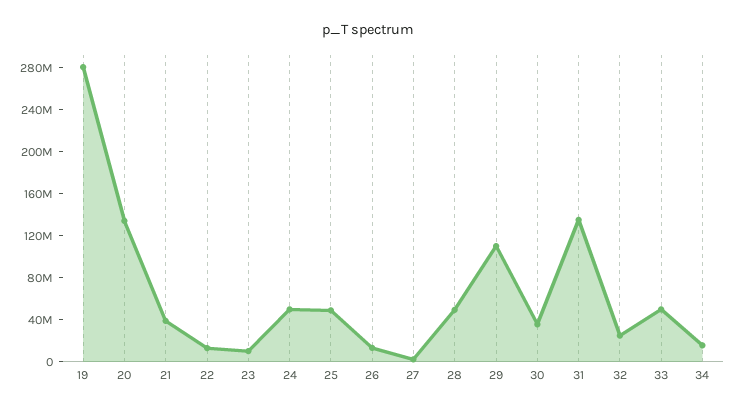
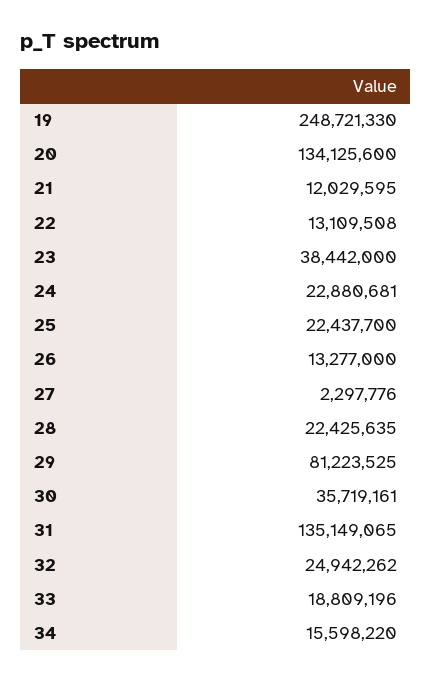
  {
-   "19": 280000000,
+   "19": 248721330,
    "20": 134125600,
-   "21": 40000000,
+   "21": 12029595,
    "22": 13109508,
-   "23": 10000000,
+   "23": 38442000,
-   "24": 50000000,
+   "24": 22880681,
-   "25": 50000000,
+   "25": 22437700,
    "26": 13277000,
    "27": 2297776,
-   "28": 50000000,
+   "28": 22425635,
-   "29": 110000000,
+   "29": 81223525,
    "30": 35719161,
    "31": 135149065,
    "32": 24942262,
-   "33": 50000000,
+   "33": 18809196,
    "34": 15598220
  }

